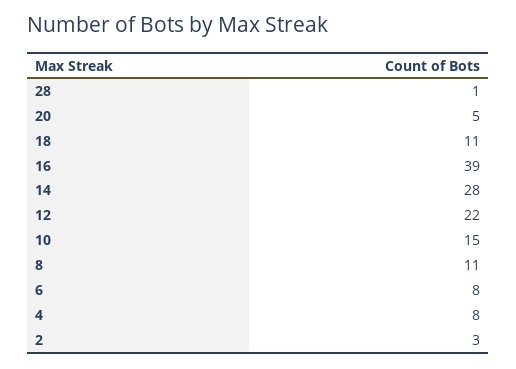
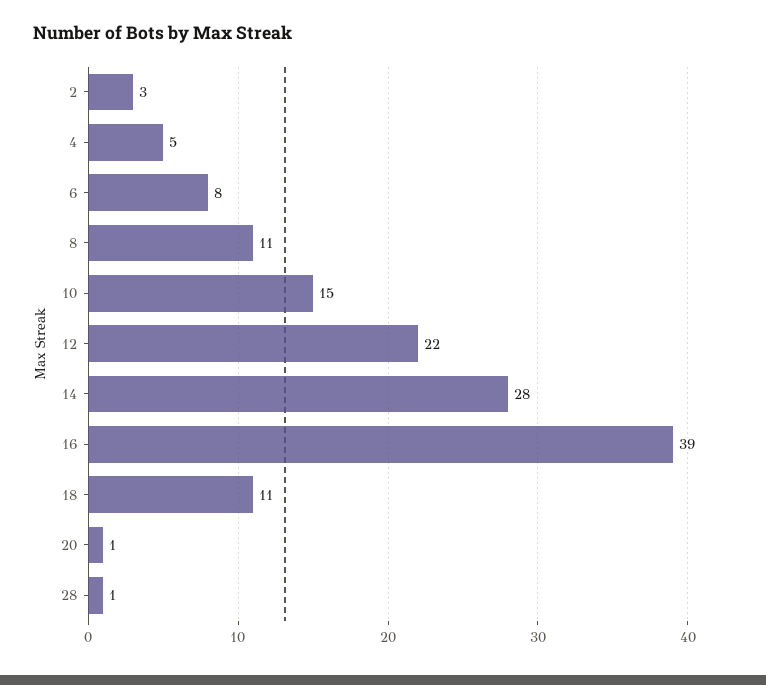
  {
    "28": 1,
-   "20": 5,
+   "20": 1,
    "18": 11,
    "16": 39,
    "14": 28,
    "12": 22,
    "10": 15,
    "8": 11,
    "6": 8,
-   "4": 8,
+   "4": 5,
    "2": 3
  }

